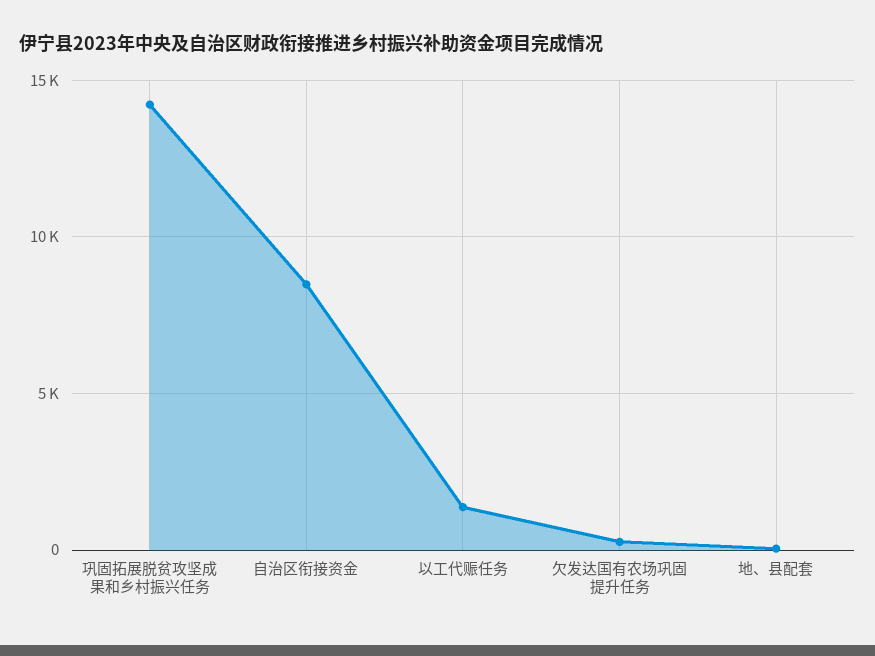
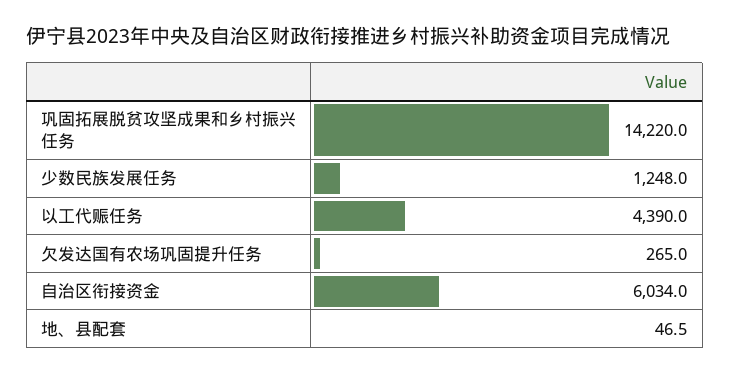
  {
    "巩固拓展脱贫攻坚成果和乡村振兴任务": 14220,
-   "自治区衔接资金": 8500,
+   "自治区衔接资金": 6034,
-   "以工代赈任务": 1500,
+   "以工代赈任务": 4390,
    "欠发达国有农场巩固提升任务": 265,
-   "地、县配套": 46.5
+   "地、县配套": 46.5,
+   "少数民族发展任务": 1248
  }

